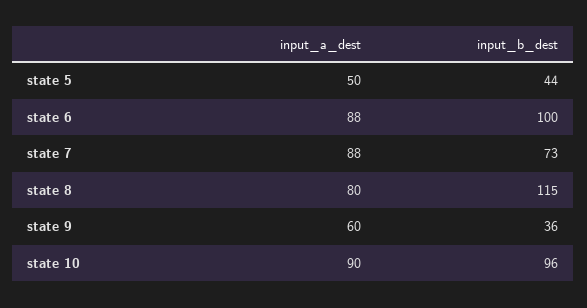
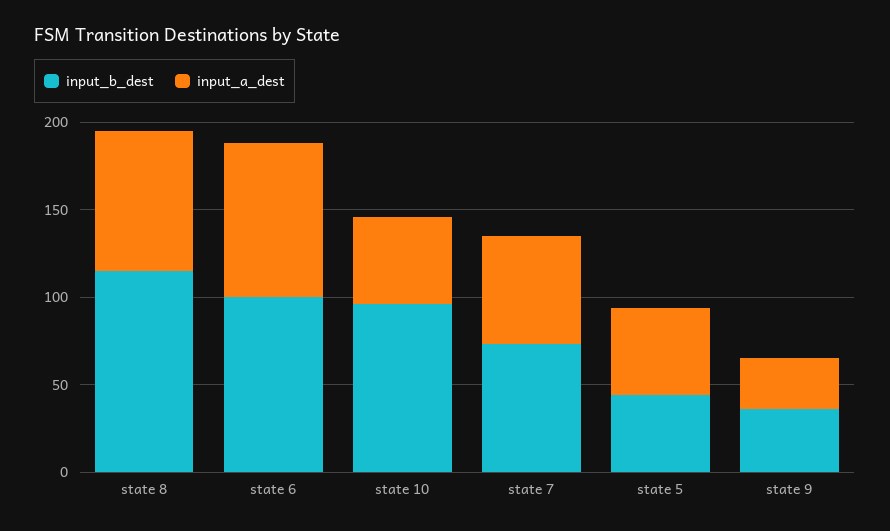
  {
    "input_a_dest": {
      "state 5": 50,
      "state 6": 88,
-     "state 7": 88,
+     "state 7": 60,
      "state 8": 80,
-     "state 9": 60,
+     "state 9": 30,
-     "state 10": 90
+     "state 10": 50
    },
    "input_b_dest": {
      "state 5": 44,
      "state 6": 100,
      "state 7": 73,
      "state 8": 115,
      "state 9": 36,
      "state 10": 96
    }
  }

